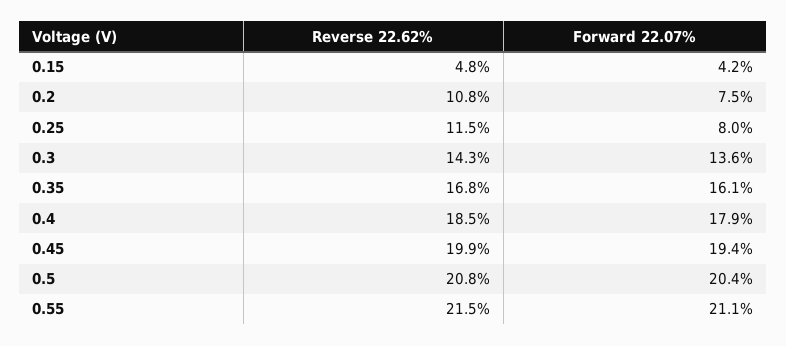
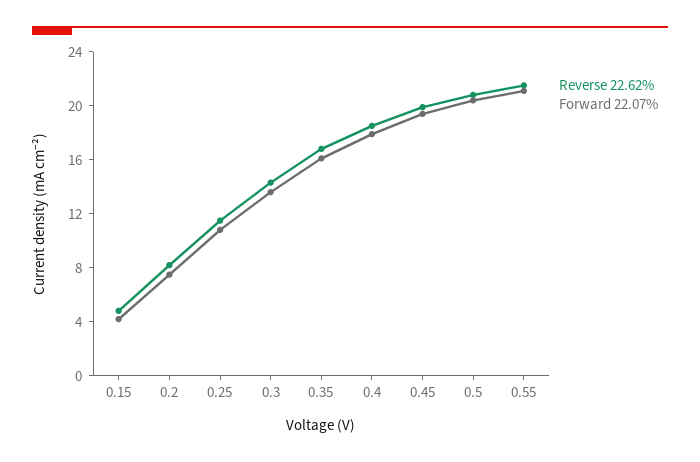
  {
    "Reverse 22.62%": {
      "0.15": 4.8,
-     "0.2": 10.8,
+     "0.2": 8,
      "0.25": 11.5,
      "0.3": 14.3,
      "0.35": 16.8,
      "0.4": 18.5,
      "0.45": 19.9,
      "0.5": 20.8,
      "0.55": 21.5
    },
    "Forward 22.07%": {
      "0.15": 4.2,
      "0.2": 7.5,
-     "0.25": 8,
+     "0.25": 11,
      "0.3": 13.6,
      "0.35": 16.1,
      "0.4": 17.9,
      "0.45": 19.4,
      "0.5": 20.4,
      "0.55": 21.1
    }
  }

